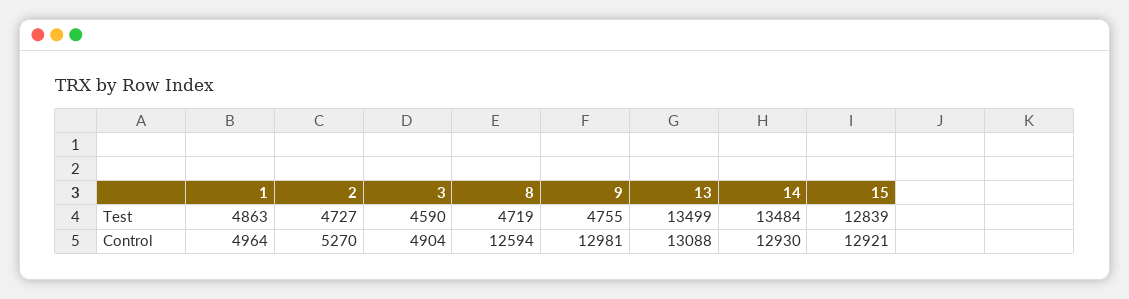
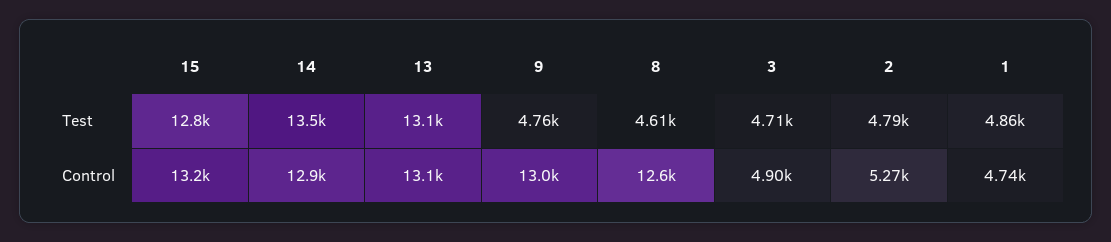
  {
    "1": {
      "Test": 4863,
-     "Control": 4964
+     "Control": 4740
    },
    "2": {
-     "Test": 4727,
+     "Test": 4790,
      "Control": 5270
    },
    "3": {
-     "Test": 4590,
+     "Test": 4710,
      "Control": 4904
    },
    "8": {
-     "Test": 4719,
+     "Test": 4610,
      "Control": 12594
    },
    "9": {
      "Test": 4755,
      "Control": 12981
    },
    "13": {
-     "Test": 13499,
+     "Test": 13100,
      "Control": 13088
    },
    "14": {
      "Test": 13484,
      "Control": 12930
    },
    "15": {
      "Test": 12839,
-     "Control": 12921
+     "Control": 13200
    }
  }

